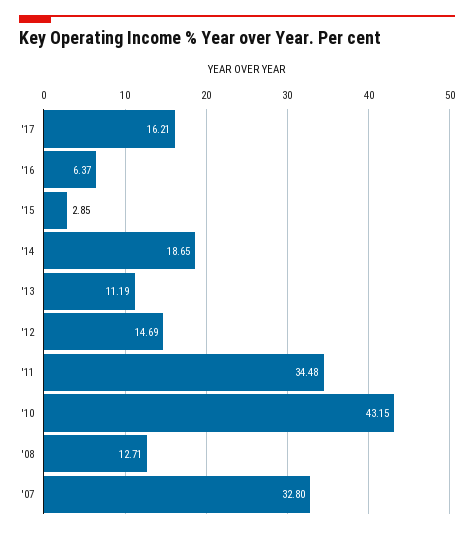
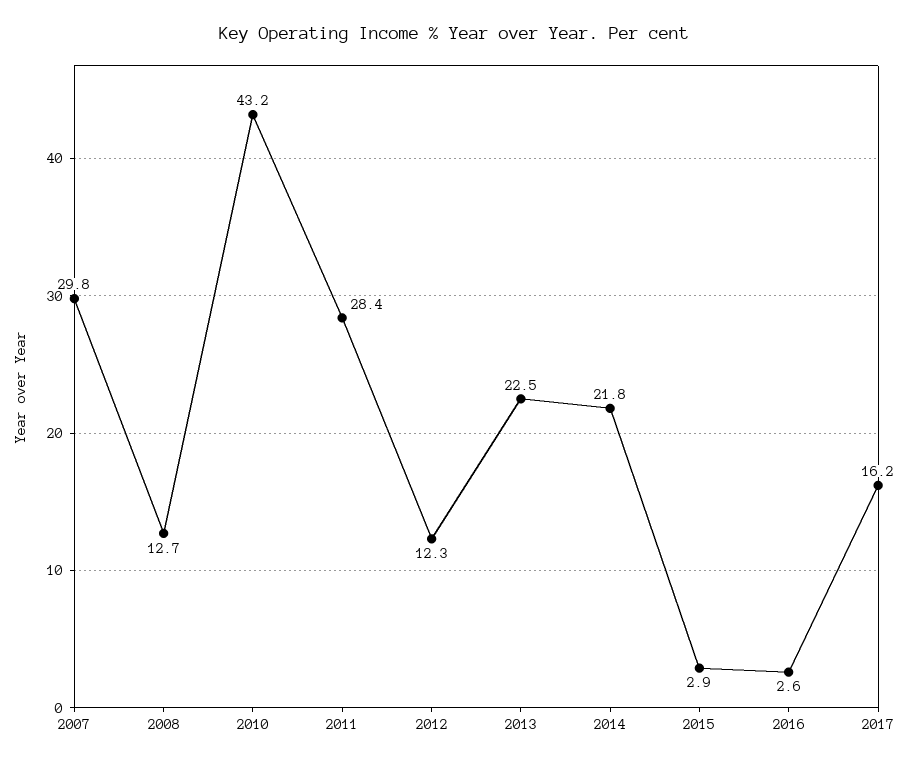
  {
    "'17": 16.21,
-   "'16": 6.37,
+   "'16": 2.6,
    "'15": 2.85,
-   "'14": 18.65,
+   "'14": 21.8,
-   "'13": 11.19,
+   "'13": 22.5,
-   "'12": 14.69,
+   "'12": 12.3,
-   "'11": 34.48,
+   "'11": 28.4,
    "'10": 43.15,
    "'08": 12.71,
-   "'07": 32.8
+   "'07": 29.8
  }

